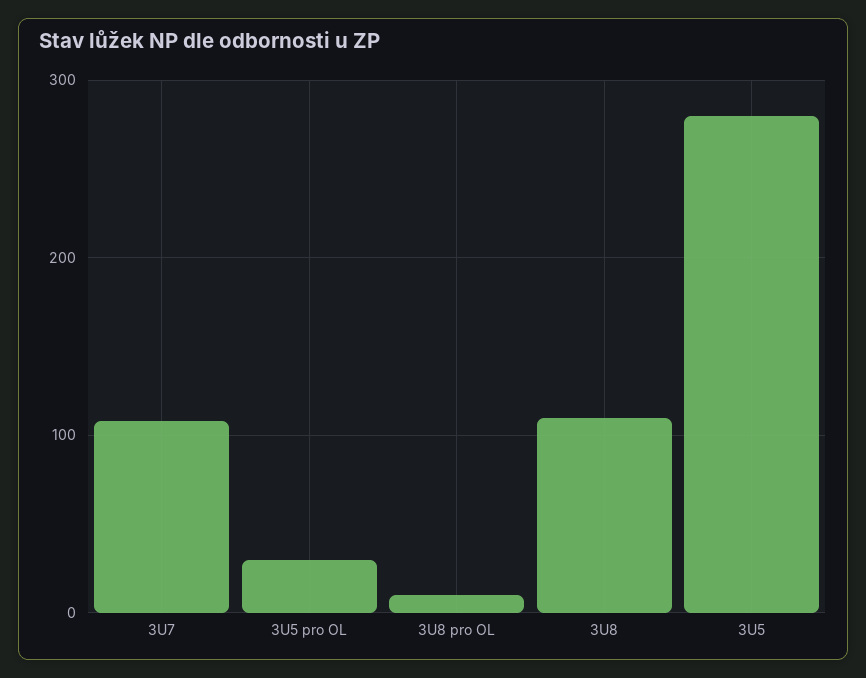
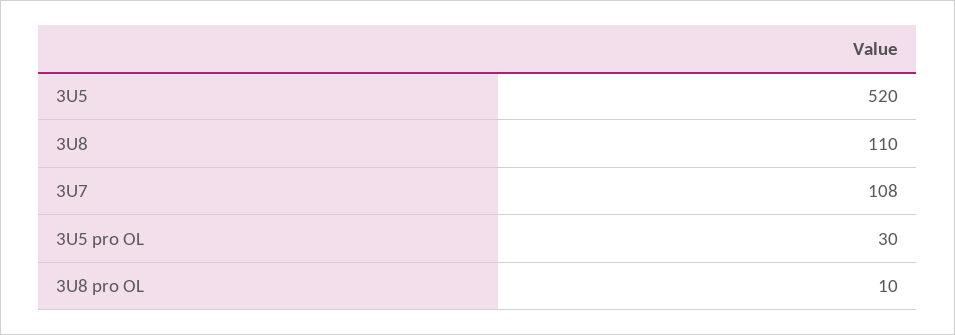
  {
    "3U7": 108,
    "3U5 pro OL": 30,
    "3U8 pro OL": 10,
    "3U8": 110,
-   "3U5": 280
+   "3U5": 520
  }

